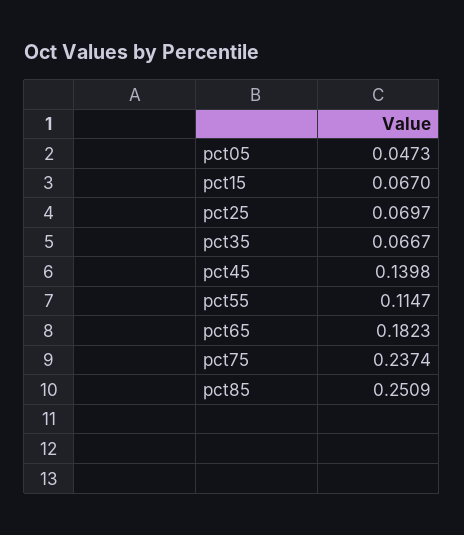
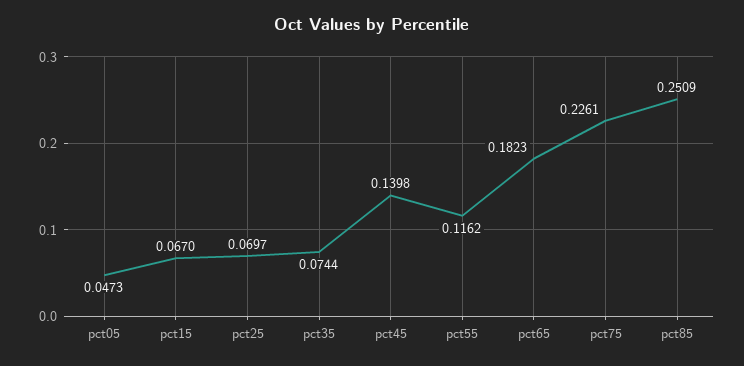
  {
    "pct05": 0.0473,
    "pct15": 0.067,
    "pct25": 0.0697,
-   "pct35": 0.0667,
+   "pct35": 0.0744,
    "pct45": 0.1398,
-   "pct55": 0.1147,
+   "pct55": 0.1162,
    "pct65": 0.1823,
-   "pct75": 0.2374,
+   "pct75": 0.2261,
    "pct85": 0.2509
  }

